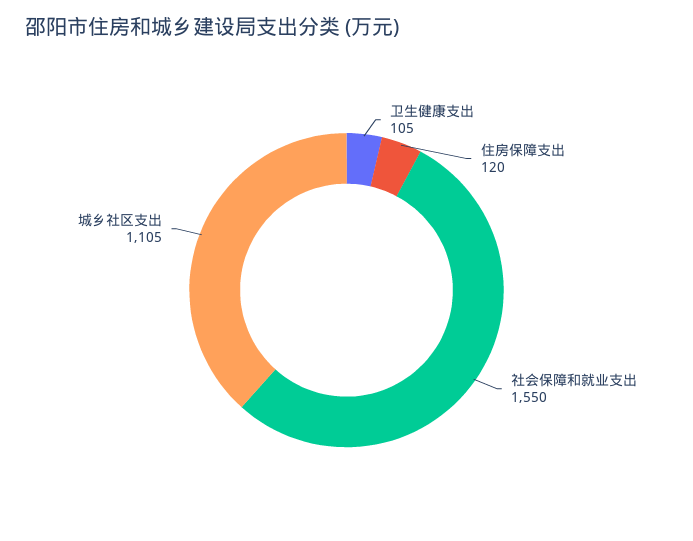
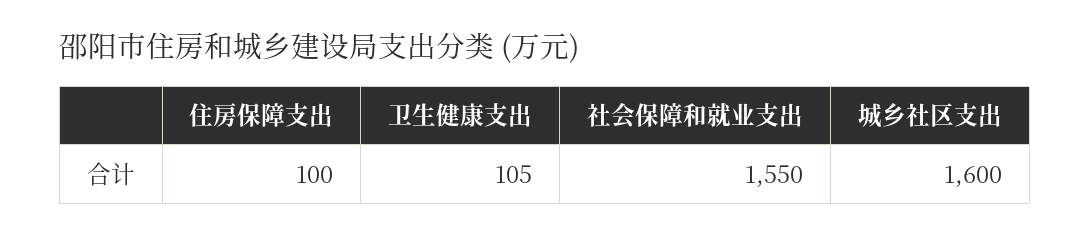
  {
    "卫生健康支出": 105,
-   "住房保障支出": 120,
+   "住房保障支出": 100,
    "社会保障和就业支出": 1550,
-   "城乡社区支出": 1105
+   "城乡社区支出": 1600
  }

